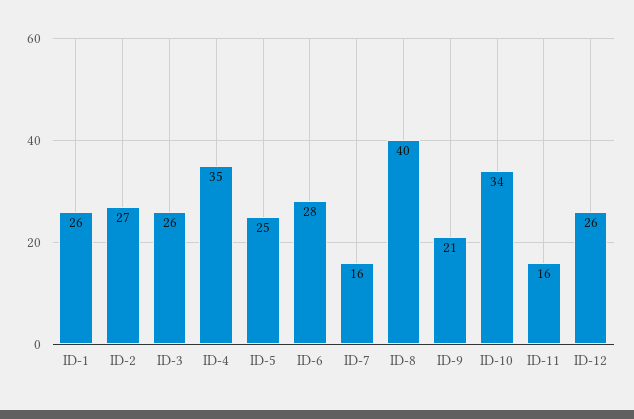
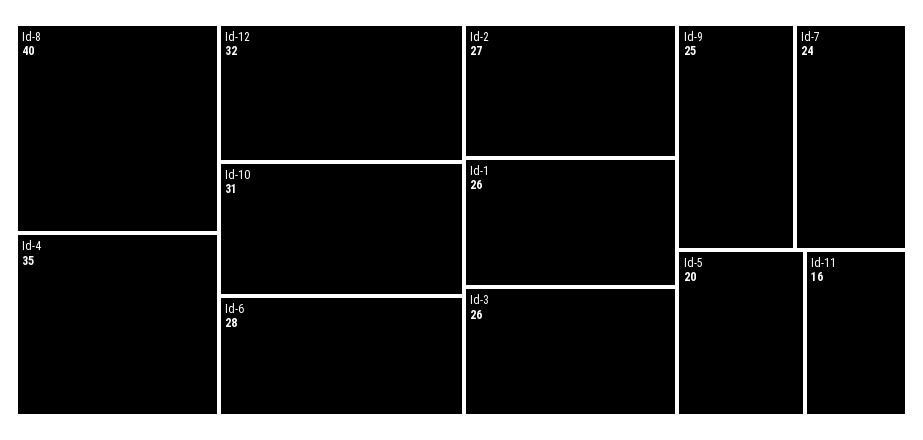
  {
    "ID-1": 26,
    "ID-2": 27,
    "ID-3": 26,
    "ID-4": 35,
-   "ID-5": 25,
+   "ID-5": 20,
    "ID-6": 28,
-   "ID-7": 16,
+   "ID-7": 24,
    "ID-8": 40,
-   "ID-9": 21,
+   "ID-9": 25,
-   "ID-10": 34,
+   "ID-10": 31,
    "ID-11": 16,
-   "ID-12": 26
+   "ID-12": 32
  }

